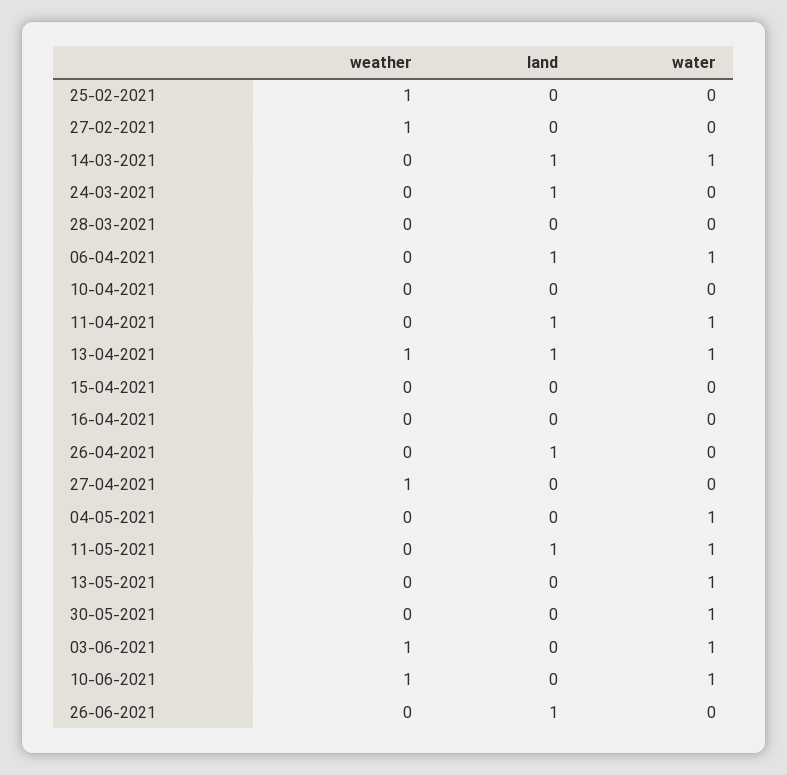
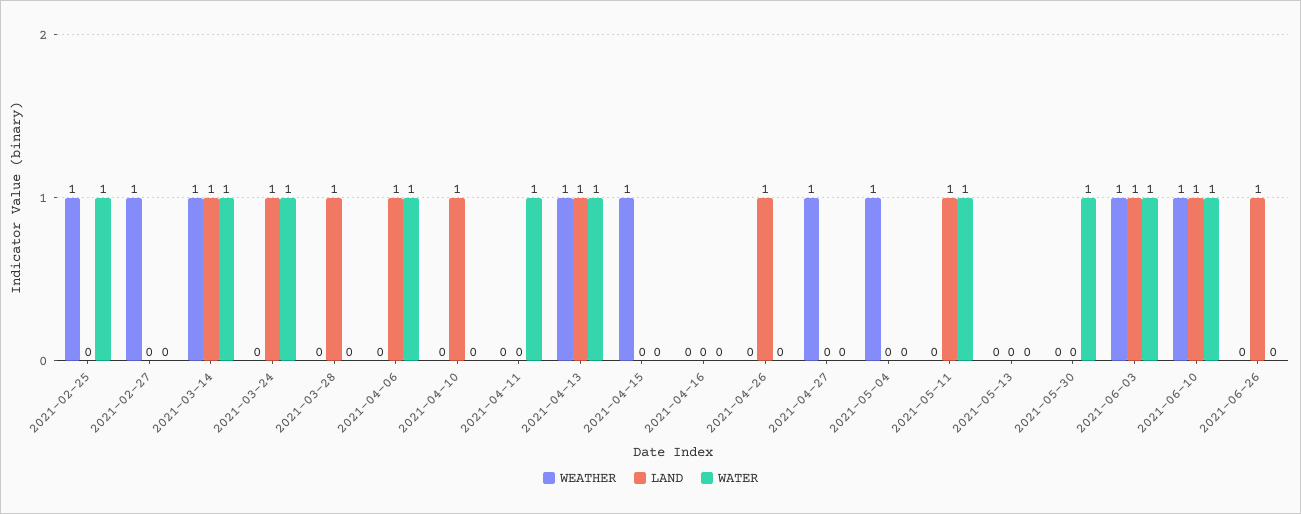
  {
    "weather": {
      "25-02-2021": 1,
      "27-02-2021": 1,
-     "14-03-2021": 0,
+     "14-03-2021": 1,
      "24-03-2021": 0,
      "28-03-2021": 0,
      "06-04-2021": 0,
      "10-04-2021": 0,
      "11-04-2021": 0,
      "13-04-2021": 1,
-     "15-04-2021": 0,
+     "15-04-2021": 1,
      "16-04-2021": 0,
      "26-04-2021": 0,
      "27-04-2021": 1,
-     "04-05-2021": 0,
+     "04-05-2021": 1,
      "11-05-2021": 0,
      "13-05-2021": 0,
      "30-05-2021": 0,
      "03-06-2021": 1,
      "10-06-2021": 1,
      "26-06-2021": 0
    },
    "land": {
      "25-02-2021": 0,
      "27-02-2021": 0,
      "14-03-2021": 1,
      "24-03-2021": 1,
-     "28-03-2021": 0,
+     "28-03-2021": 1,
      "06-04-2021": 1,
-     "10-04-2021": 0,
+     "10-04-2021": 1,
-     "11-04-2021": 1,
+     "11-04-2021": 0,
      "13-04-2021": 1,
      "15-04-2021": 0,
      "16-04-2021": 0,
      "26-04-2021": 1,
      "27-04-2021": 0,
      "04-05-2021": 0,
      "11-05-2021": 1,
      "13-05-2021": 0,
      "30-05-2021": 0,
-     "03-06-2021": 0,
+     "03-06-2021": 1,
-     "10-06-2021": 0,
+     "10-06-2021": 1,
      "26-06-2021": 1
    },
    "water": {
-     "25-02-2021": 0,
+     "25-02-2021": 1,
      "27-02-2021": 0,
      "14-03-2021": 1,
-     "24-03-2021": 0,
+     "24-03-2021": 1,
      "28-03-2021": 0,
      "06-04-2021": 1,
      "10-04-2021": 0,
      "11-04-2021": 1,
      "13-04-2021": 1,
      "15-04-2021": 0,
      "16-04-2021": 0,
      "26-04-2021": 0,
      "27-04-2021": 0,
-     "04-05-2021": 1,
+     "04-05-2021": 0,
      "11-05-2021": 1,
-     "13-05-2021": 1,
+     "13-05-2021": 0,
      "30-05-2021": 1,
      "03-06-2021": 1,
      "10-06-2021": 1,
      "26-06-2021": 0
    }
  }

